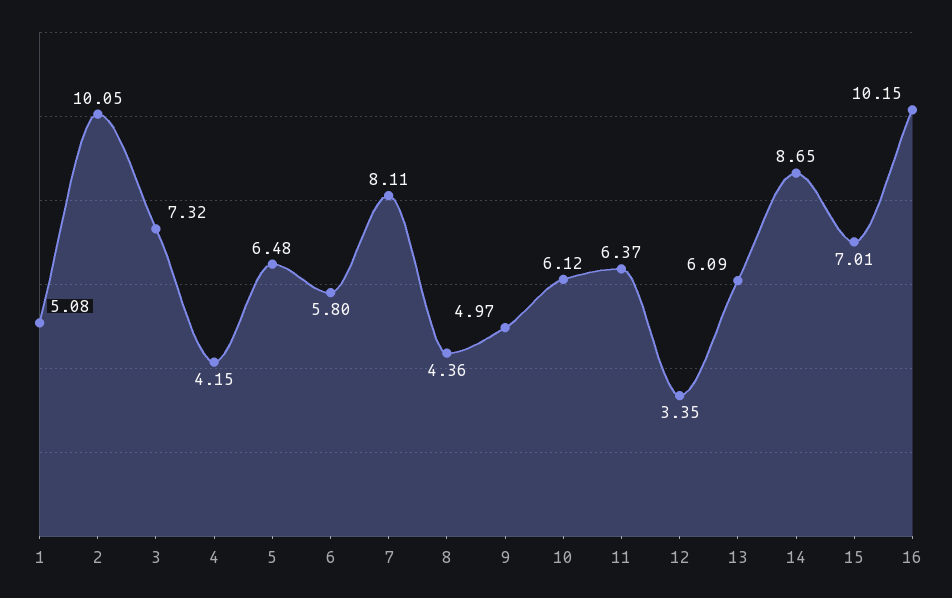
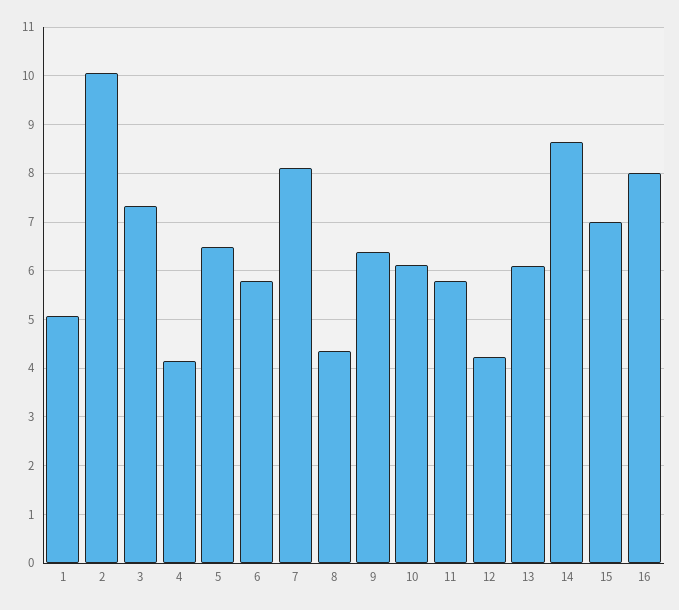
  {
    "1": 5.08,
    "2": 10.05,
    "3": 7.32,
    "4": 4.15,
    "5": 6.48,
    "6": 5.8,
    "7": 8.11,
    "8": 4.36,
-   "9": 4.97,
+   "9": 6.4,
    "10": 6.12,
-   "11": 6.37,
+   "11": 5.8,
-   "12": 3.35,
+   "12": 4.2,
    "13": 6.09,
    "14": 8.65,
    "15": 7.01,
-   "16": 10.15
+   "16": 8
  }

